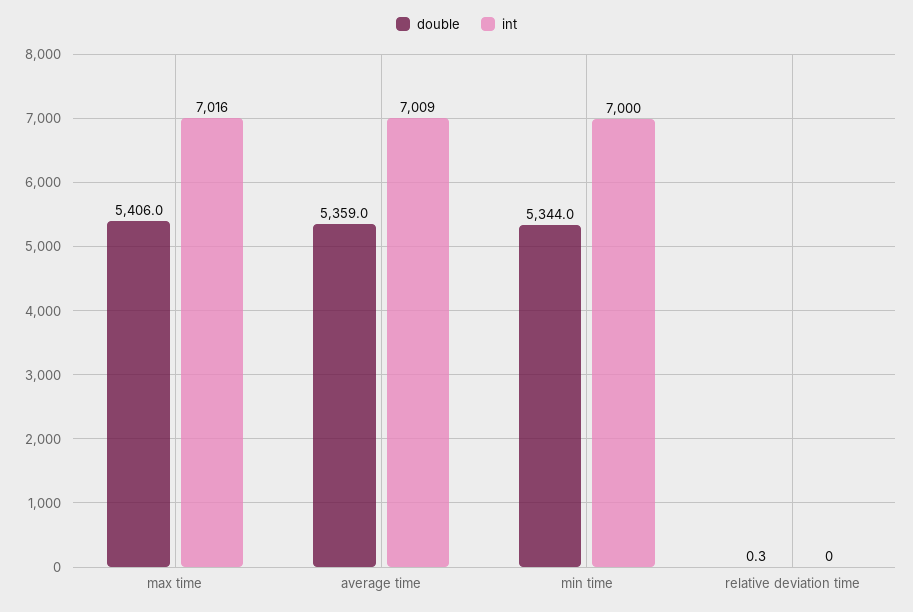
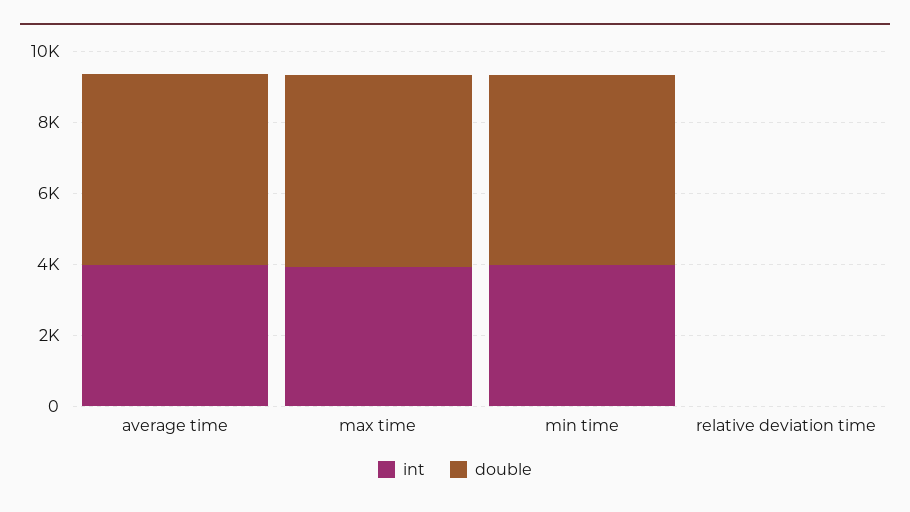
  {
    "double": {
      "max time": 5406,
      "average time": 5359,
      "min time": 5344,
      "relative deviation time": 0.3
    },
    "int": {
-     "max time": 7016,
+     "max time": 4000,
-     "average time": 7009,
+     "average time": 4000,
-     "min time": 7000,
+     "min time": 4000,
      "relative deviation time": 0
    }
  }

